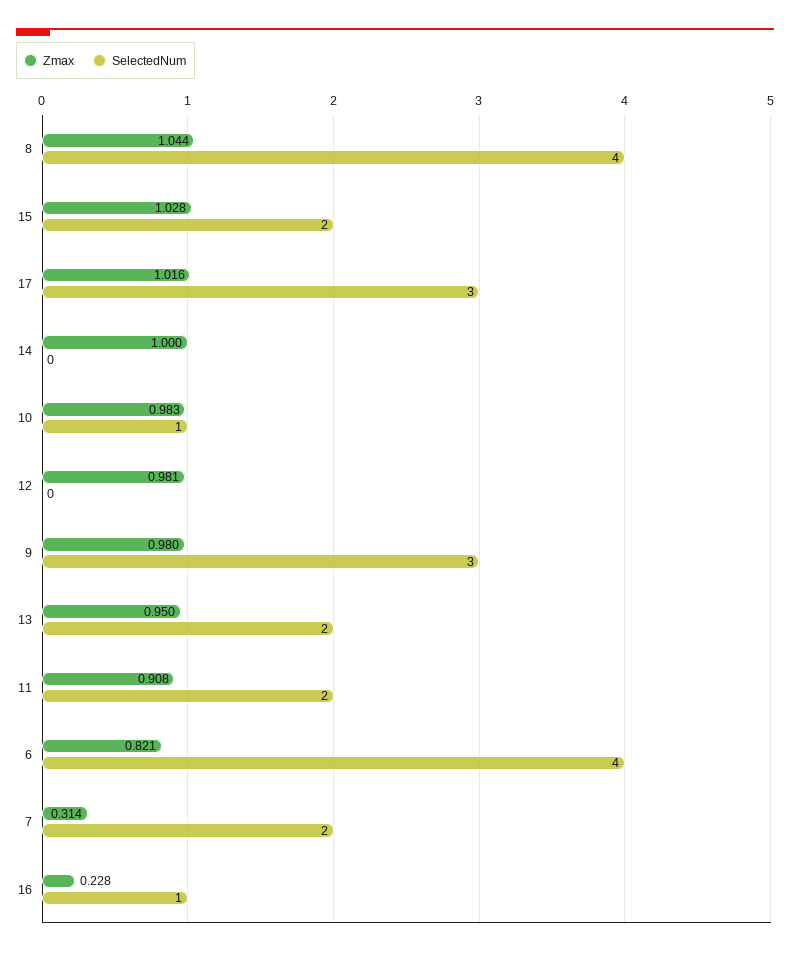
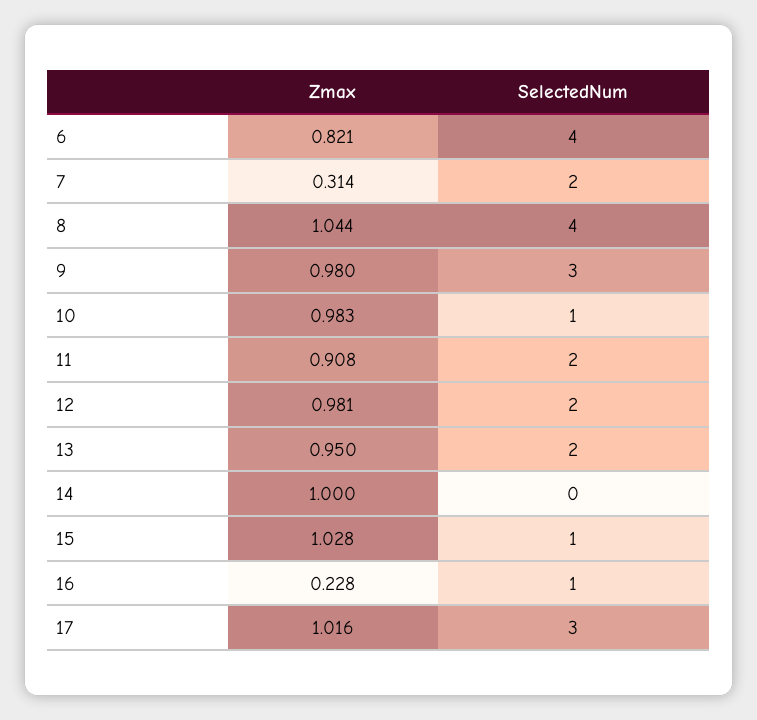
  {
    "Zmax": {
      "8": 1.044,
      "15": 1.028,
      "17": 1.016,
      "14": 1,
      "10": 0.983,
      "12": 0.981,
      "9": 0.98,
      "13": 0.95,
      "11": 0.908,
      "6": 0.821,
      "7": 0.314,
      "16": 0.228
    },
    "SelectedNum": {
      "8": 4,
-     "15": 2,
+     "15": 1,
      "17": 3,
      "14": 0,
      "10": 1,
-     "12": 0,
+     "12": 2,
      "9": 3,
      "13": 2,
      "11": 2,
      "6": 4,
      "7": 2,
      "16": 1
    }
  }

